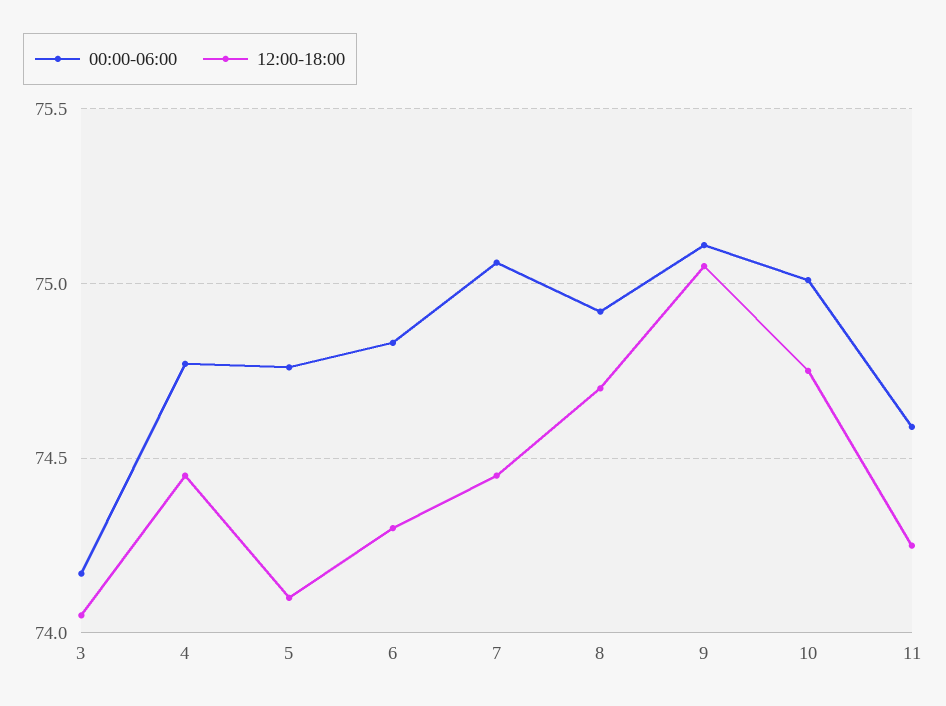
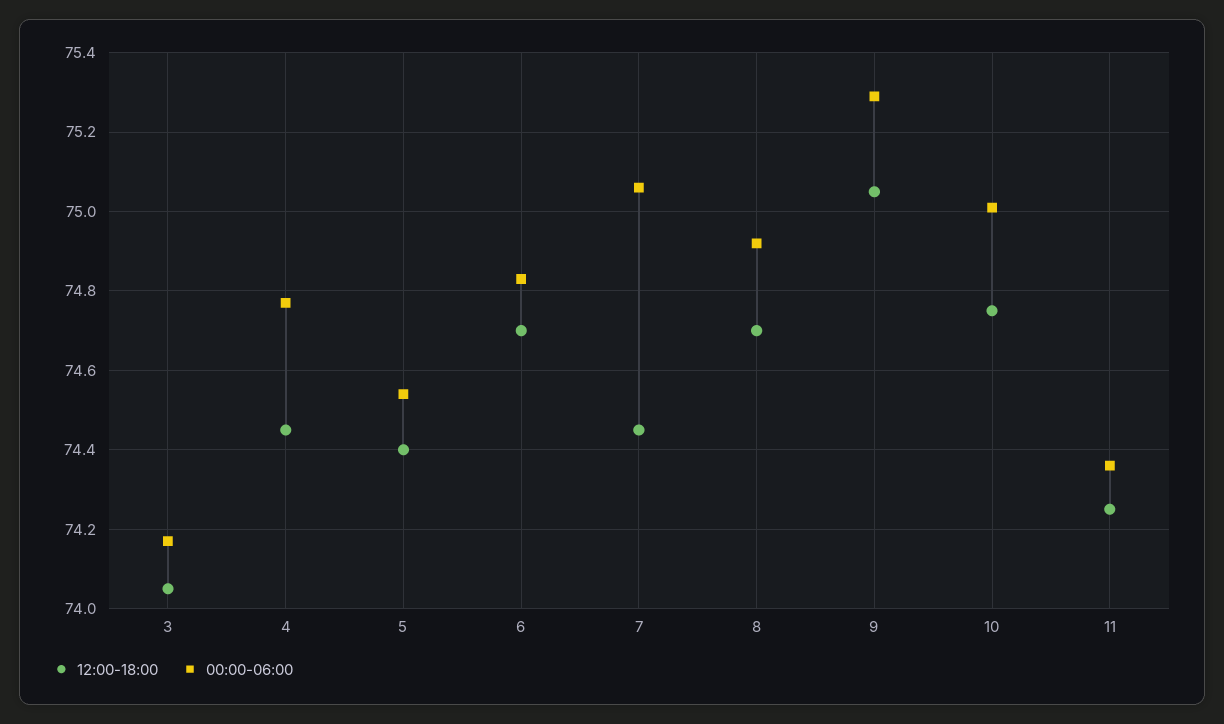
  {
    "00:00-06:00": {
      "3": 74.15,
      "4": 74.75,
-     "5": 74.75,
+     "5": 74.55,
      "6": 74.85,
      "7": 75.05,
      "8": 74.9,
-     "9": 75.1,
+     "9": 75.3,
      "10": 75,
-     "11": 74.6
+     "11": 74.35
    },
    "12:00-18:00": {
      "3": 74.05,
      "4": 74.45,
-     "5": 74.1,
+     "5": 74.4,
-     "6": 74.3,
+     "6": 74.7,
      "7": 74.45,
      "8": 74.7,
      "9": 75.05,
      "10": 74.75,
      "11": 74.25
    }
  }

